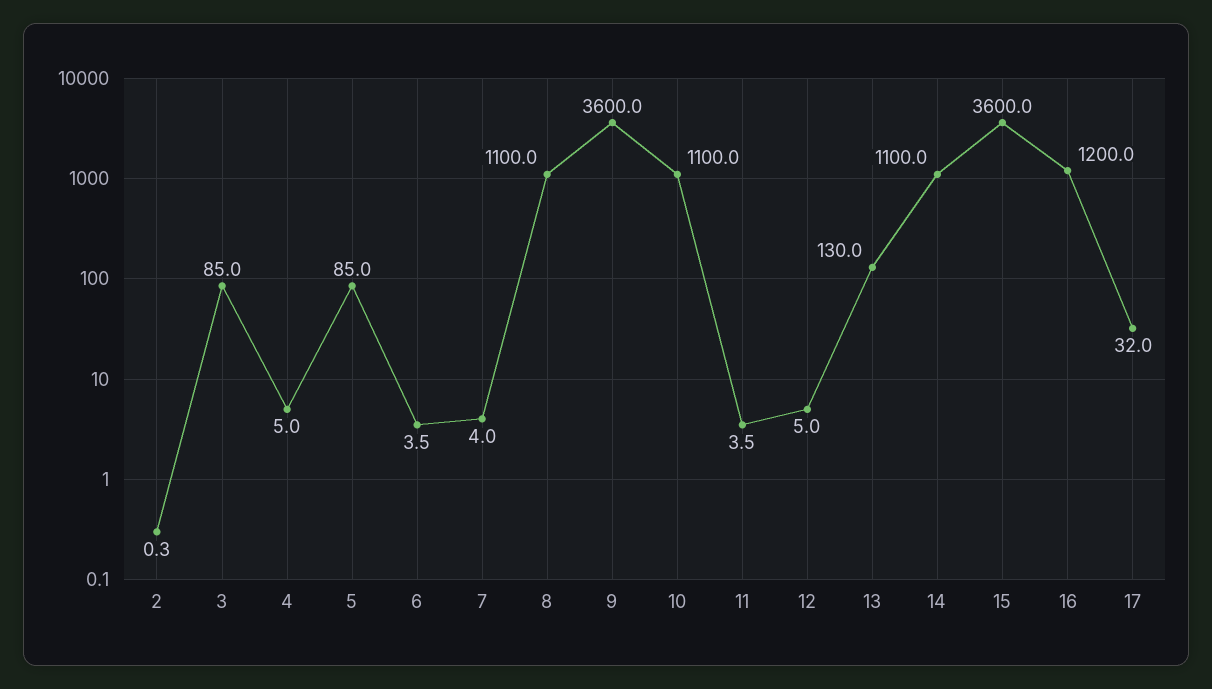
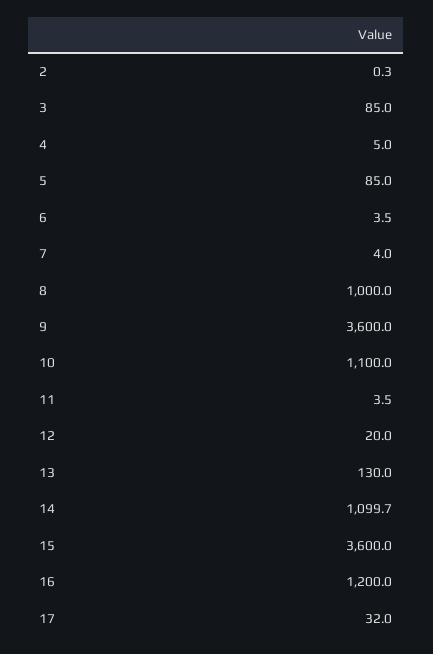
  {
    "2": 0.3,
    "3": 85,
    "4": 5,
    "5": 85,
    "6": 3.5,
    "7": 4,
-   "8": 1100,
+   "8": 1000,
    "9": 3600,
    "10": 1100,
    "11": 3.5,
-   "12": 5,
+   "12": 20,
    "13": 130,
-   "14": 1100,
+   "14": 1099.7,
    "15": 3600,
    "16": 1200,
    "17": 32
  }

